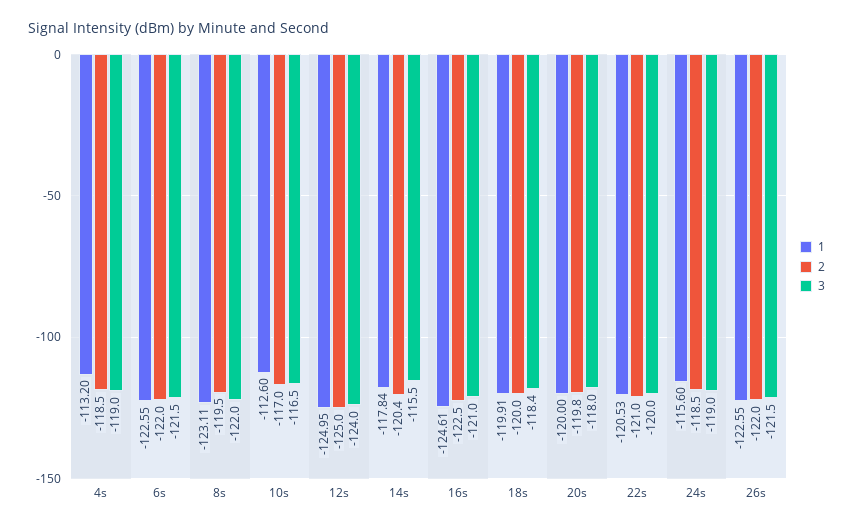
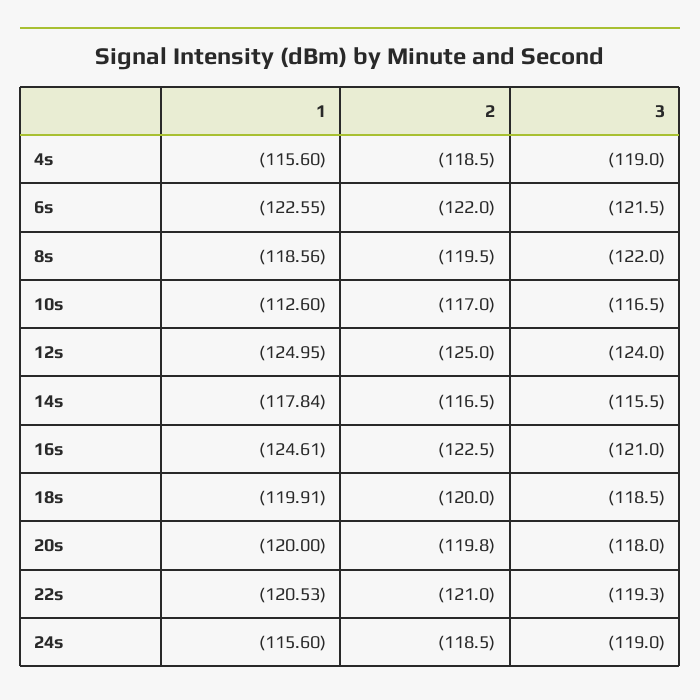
  {
    "1": {
-     "4s": -113.2,
+     "4s": -115.6,
      "6s": -122.55,
-     "8s": -123.11,
+     "8s": -118.56,
      "10s": -112.6,
      "12s": -124.95,
      "14s": -117.84,
      "16s": -124.61,
      "18s": -119.91,
      "20s": -120,
      "22s": -120.53,
-     "24s": -115.6,
+     "24s": -115.6
-     "26s": -122.55
    },
    "2": {
      "4s": -118.5,
      "6s": -122,
      "8s": -119.5,
      "10s": -117,
      "12s": -125,
-     "14s": -120.4,
+     "14s": -116.5,
      "16s": -122.5,
      "18s": -120,
      "20s": -119.8,
      "22s": -121,
-     "24s": -118.5,
+     "24s": -118.5
-     "26s": -122
    },
    "3": {
      "4s": -119,
      "6s": -121.5,
      "8s": -122,
      "10s": -116.5,
      "12s": -124,
      "14s": -115.5,
      "16s": -121,
-     "18s": -118.4,
+     "18s": -118.5,
      "20s": -118,
-     "22s": -120,
+     "22s": -119.3,
-     "24s": -119,
+     "24s": -119
-     "26s": -121.5
    }
  }

